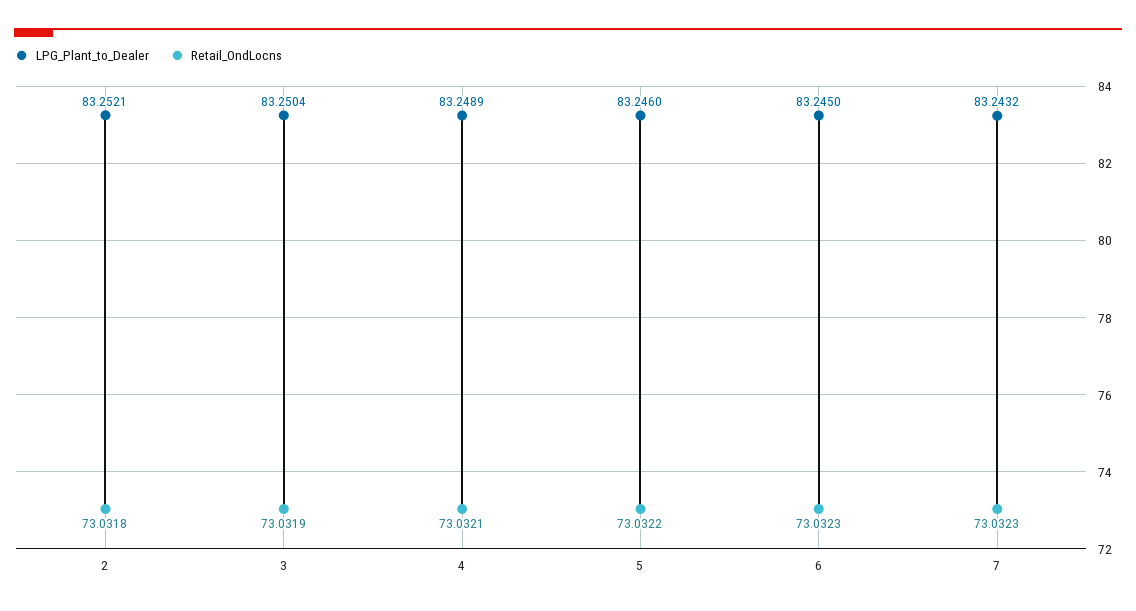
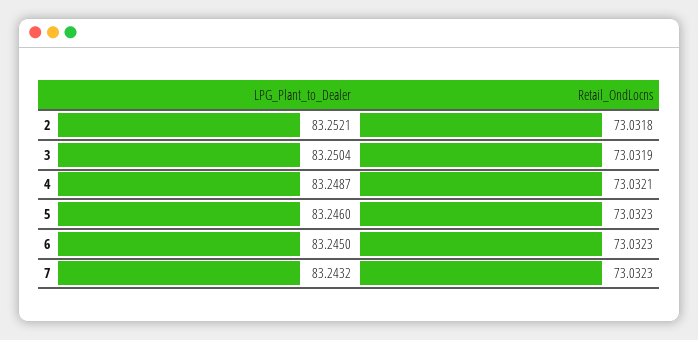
  {
    "LPG_Plant_to_Dealer": {
      "2": 83.2521,
      "3": 83.2504,
-     "4": 83.2489,
+     "4": 83.2487,
      "5": 83.246,
      "6": 83.245,
      "7": 83.2432
    },
    "Retail_OndLocns": {
      "2": 73.0318,
      "3": 73.0319,
      "4": 73.0321,
-     "5": 73.0322,
+     "5": 73.0323,
      "6": 73.0323,
      "7": 73.0323
    }
  }

